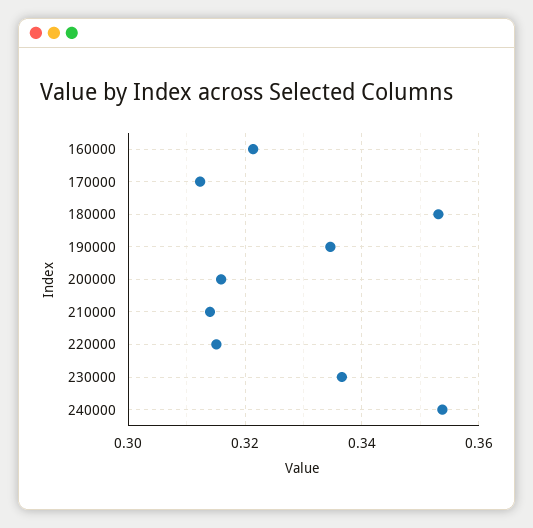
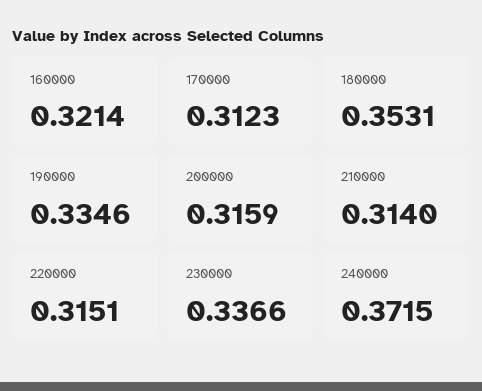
  {
    "160000": 0.3214,
    "170000": 0.3123,
    "180000": 0.3531,
    "190000": 0.3346,
    "200000": 0.3159,
    "210000": 0.314,
    "220000": 0.3151,
    "230000": 0.3366,
-   "240000": 0.354
+   "240000": 0.3715
  }

